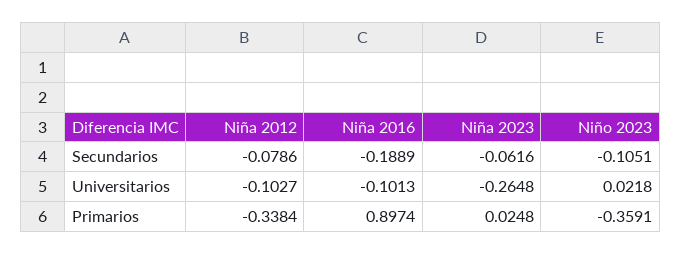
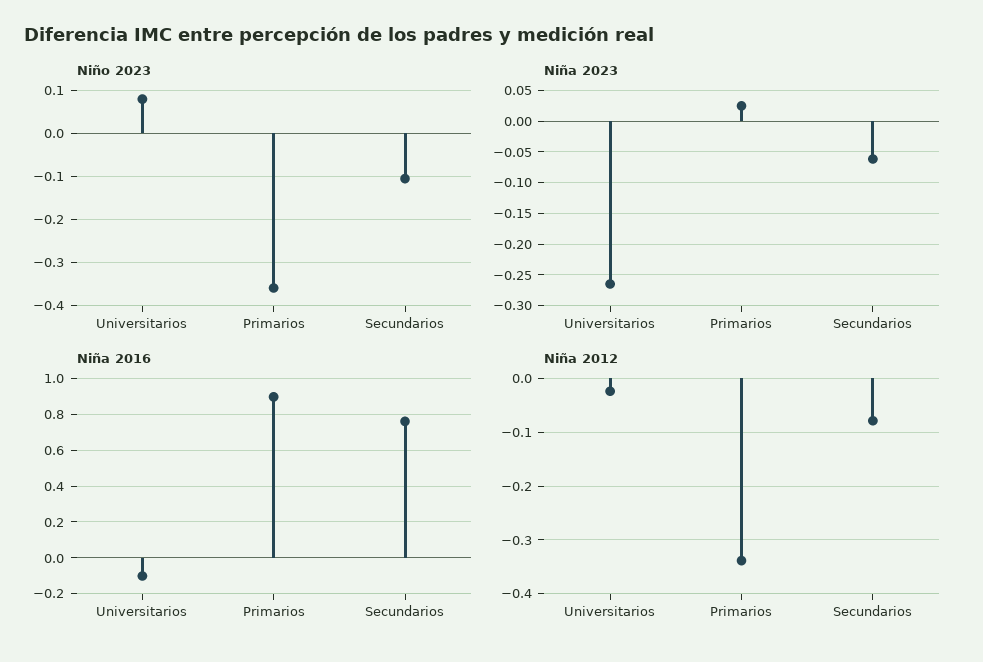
  {
    "Niña 2012": {
      "Secundarios": -0.0786,
-     "Universitarios": -0.1027,
+     "Universitarios": -0.02,
      "Primarios": -0.3384
    },
    "Niña 2016": {
-     "Secundarios": -0.1889,
+     "Secundarios": 0.75,
      "Universitarios": -0.1013,
      "Primarios": 0.8974
    },
    "Niña 2023": {
      "Secundarios": -0.0616,
      "Universitarios": -0.2648,
      "Primarios": 0.0248
    },
    "Niño 2023": {
      "Secundarios": -0.1051,
-     "Universitarios": 0.0218,
+     "Universitarios": 0.08,
      "Primarios": -0.3591
    }
  }

